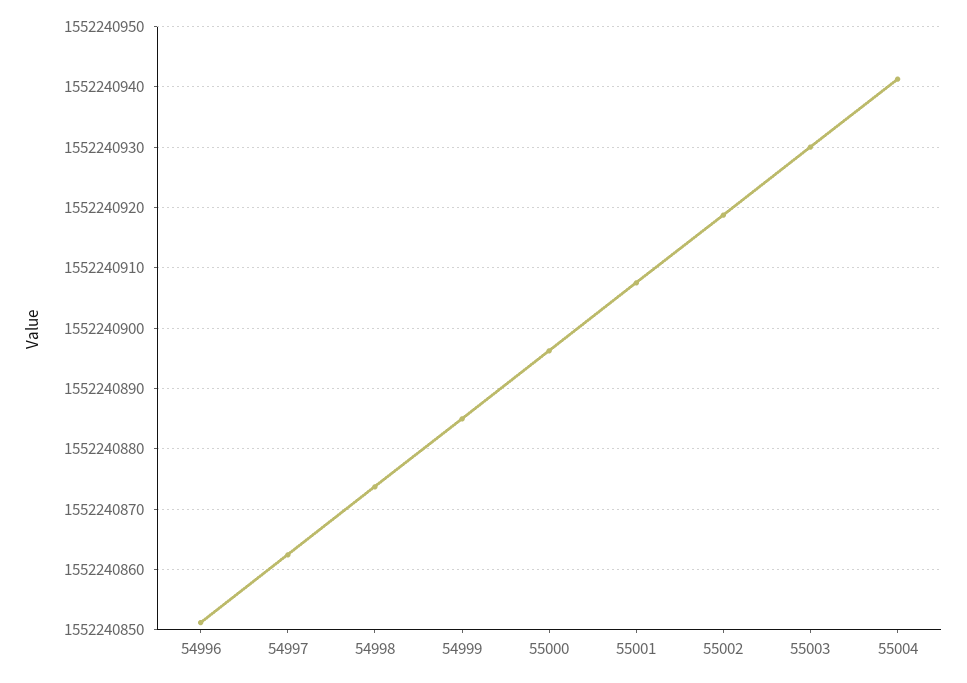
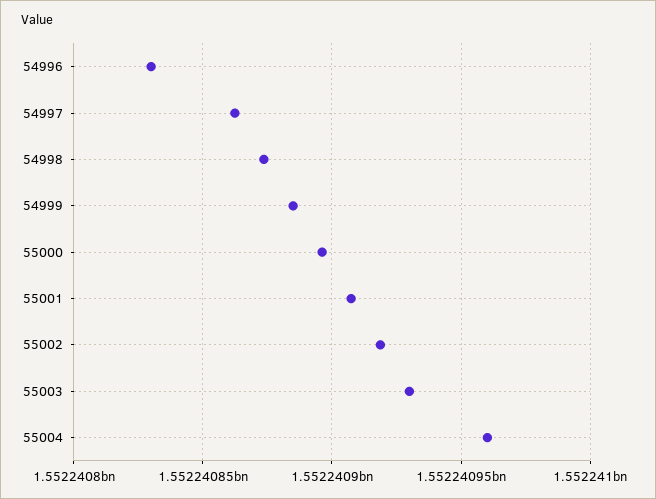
  {
-   "54996": 1552240851,
+   "54996": 1552240830,
    "54997": 1552240862,
    "54998": 1552240874,
    "54999": 1552240885,
    "55000": 1552240896,
    "55001": 1552240907,
    "55002": 1552240919,
    "55003": 1552240930,
-   "55004": 1552240941
+   "55004": 1552240960
  }

